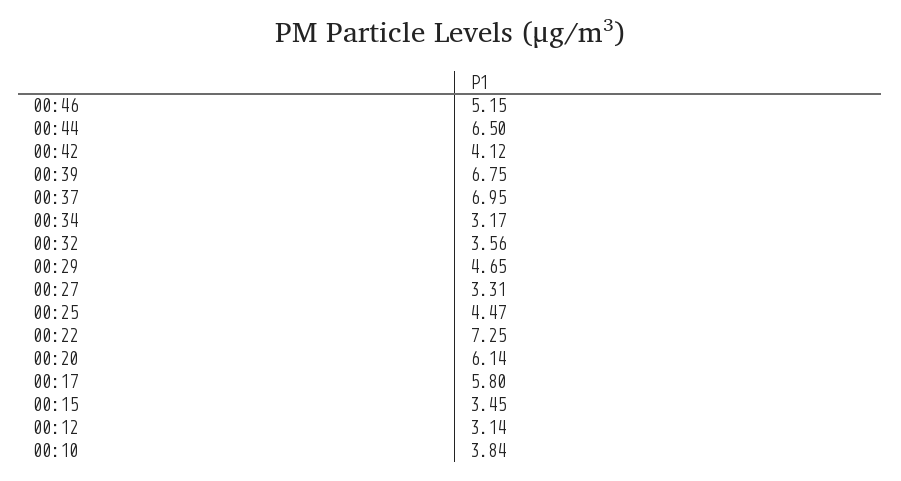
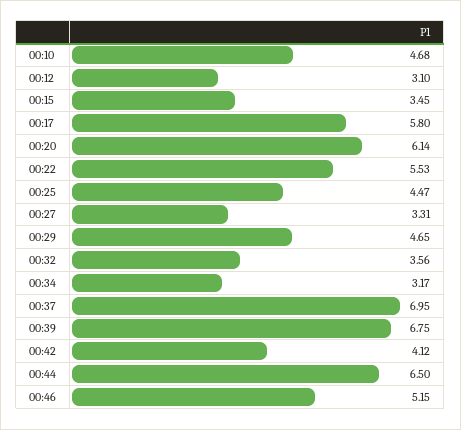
  {
    "00:46": 5.15,
    "00:44": 6.5,
    "00:42": 4.12,
    "00:39": 6.75,
    "00:37": 6.95,
    "00:34": 3.17,
    "00:32": 3.56,
    "00:29": 4.65,
    "00:27": 3.31,
    "00:25": 4.47,
-   "00:22": 7.25,
+   "00:22": 5.53,
    "00:20": 6.14,
    "00:17": 5.8,
    "00:15": 3.45,
-   "00:12": 3.14,
+   "00:12": 3.1,
-   "00:10": 3.84
+   "00:10": 4.68
  }

